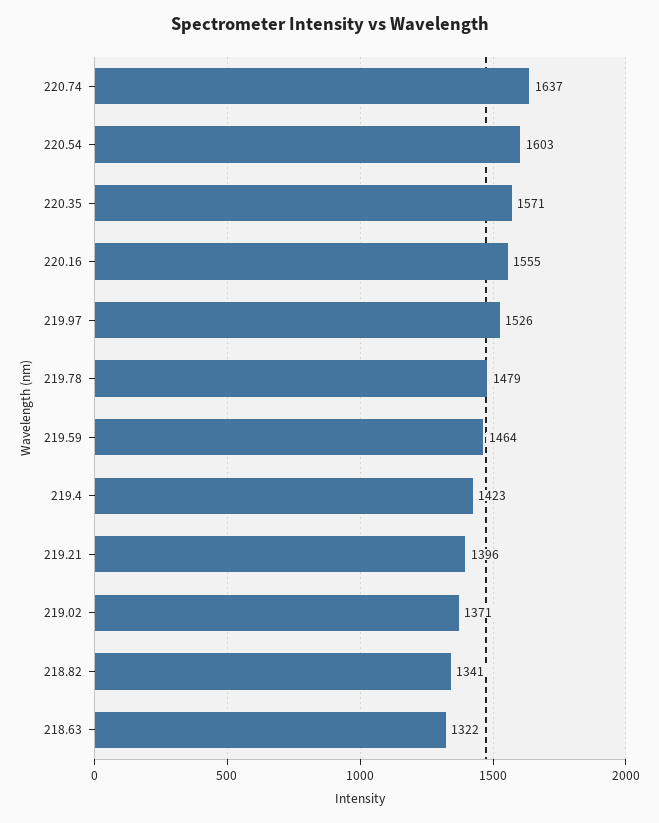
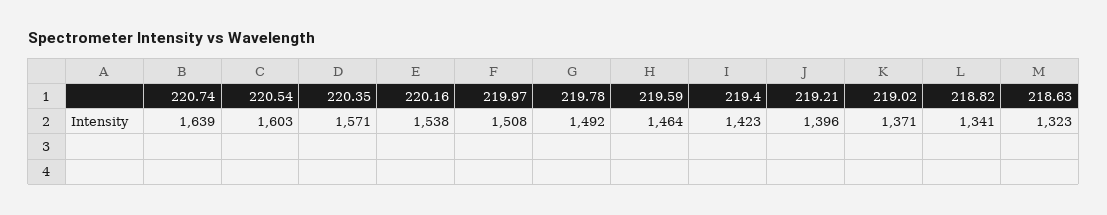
  {
-   "220.74": 1637,
+   "220.74": 1639,
    "220.54": 1603,
    "220.35": 1571,
-   "220.16": 1555,
+   "220.16": 1538,
-   "219.97": 1526,
+   "219.97": 1508,
-   "219.78": 1479,
+   "219.78": 1492,
    "219.59": 1464,
    "219.4": 1423,
    "219.21": 1396,
    "219.02": 1371,
    "218.82": 1341,
-   "218.63": 1322
+   "218.63": 1323
  }

